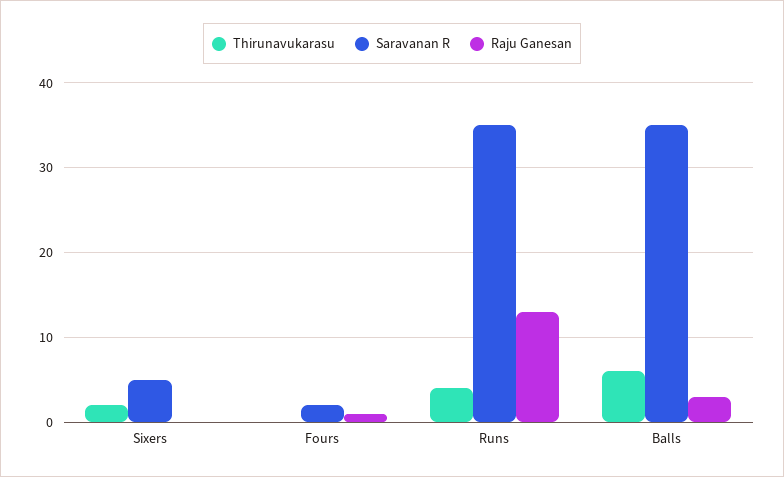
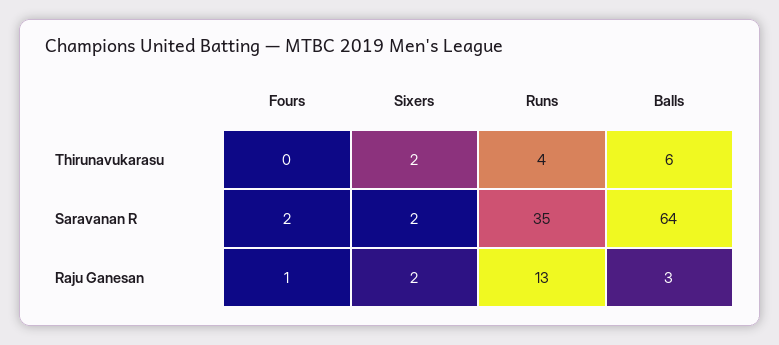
  {
    "Thirunavukarasu": {
      "Sixers": 2,
      "Fours": 0,
      "Runs": 4,
      "Balls": 6
    },
    "Saravanan R": {
-     "Sixers": 5,
+     "Sixers": 2,
      "Fours": 2,
      "Runs": 35,
-     "Balls": 35
+     "Balls": 64
    },
    "Raju Ganesan": {
-     "Sixers": 0,
+     "Sixers": 2,
      "Fours": 1,
      "Runs": 13,
      "Balls": 3
    }
  }

